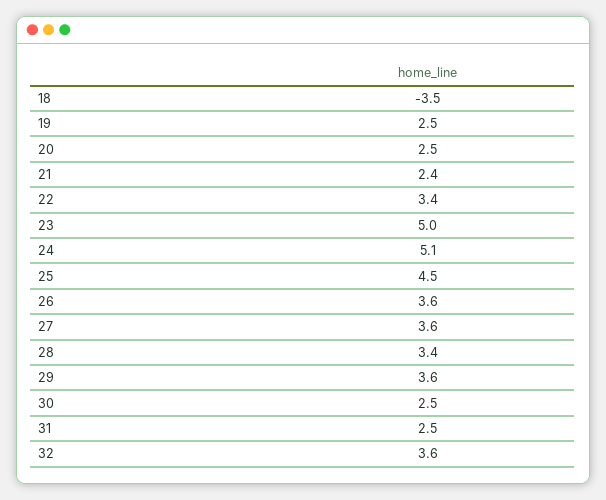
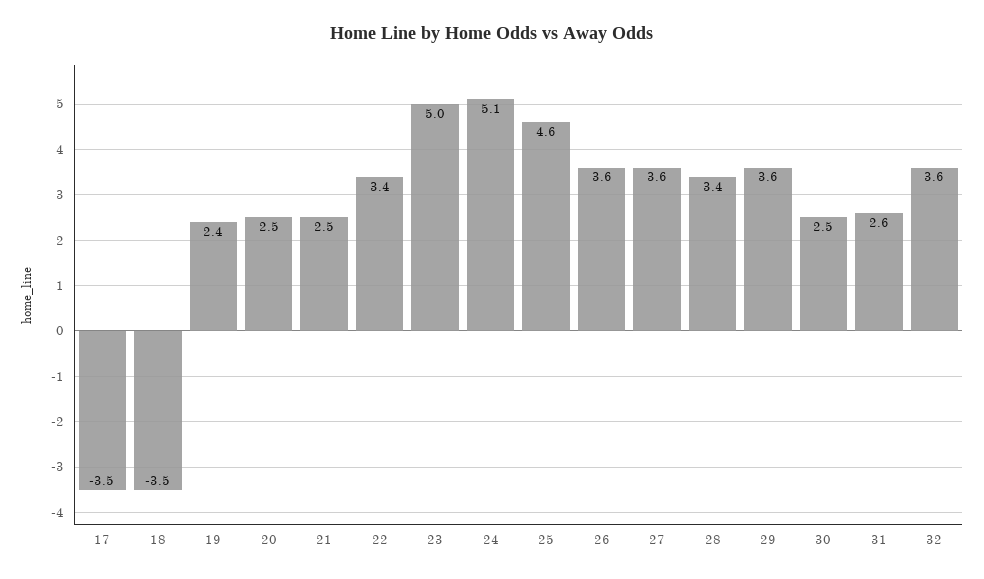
  {
    "18": -3.5,
-   "19": 2.5,
+   "19": 2.4,
    "20": 2.5,
-   "21": 2.4,
+   "21": 2.5,
    "22": 3.4,
    "23": 5,
    "24": 5.1,
-   "25": 4.5,
+   "25": 4.6,
    "26": 3.6,
    "27": 3.6,
    "28": 3.4,
    "29": 3.6,
    "30": 2.5,
-   "31": 2.5,
+   "31": 2.6,
-   "32": 3.6
+   "32": 3.6,
+   "17": -3.5
  }

